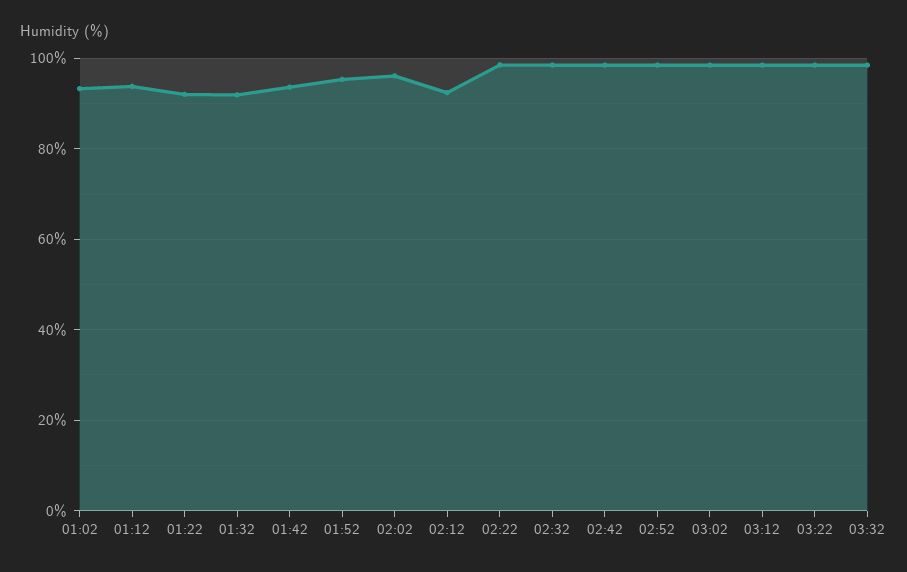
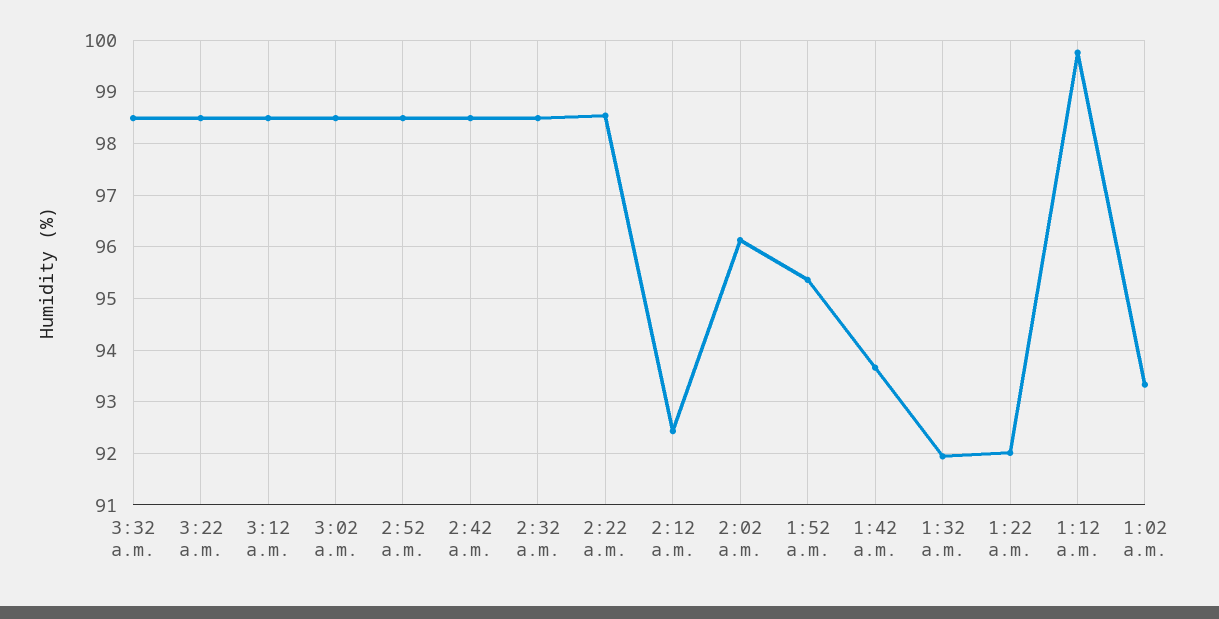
  {
    "01:02": 93.4,
-   "01:12": 94,
+   "01:12": 99.8,
    "01:22": 92,
    "01:32": 92,
    "01:42": 93.6,
    "01:52": 95.4,
    "02:02": 96.2,
    "02:12": 92.4,
    "02:22": 98.6,
    "02:32": 98.4,
    "02:42": 98.4,
    "02:52": 98.4,
    "03:02": 98.4,
    "03:12": 98.4,
    "03:22": 98.4,
    "03:32": 98.4
  }

